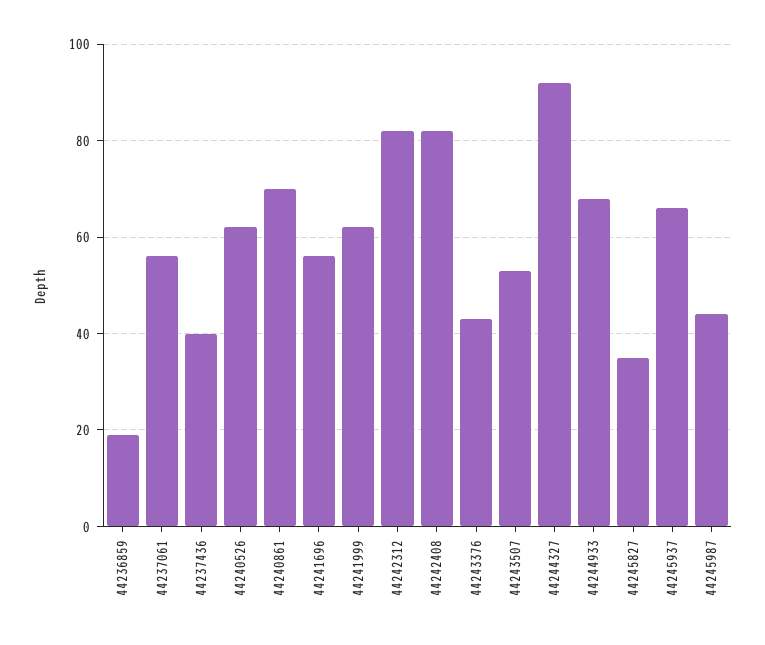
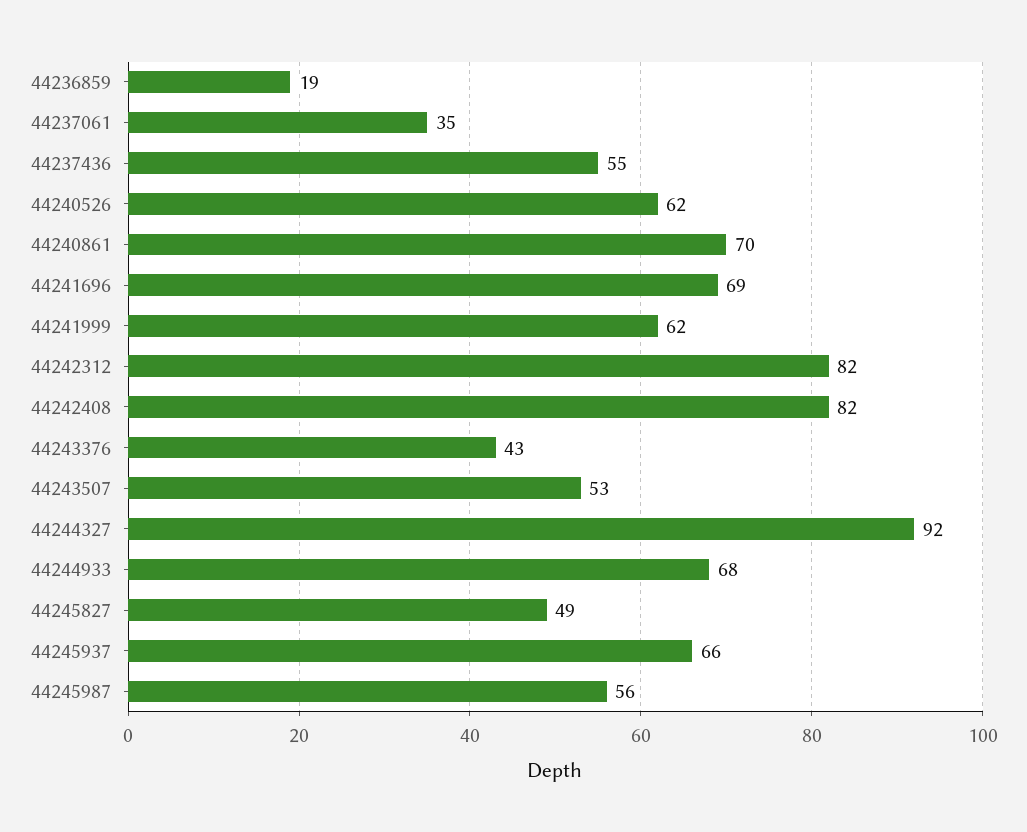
  {
    "44236859": 19,
-   "44237061": 55,
+   "44237061": 35,
-   "44237436": 40,
+   "44237436": 55,
    "44240526": 62,
    "44240861": 70,
-   "44241696": 55,
+   "44241696": 69,
    "44241999": 62,
    "44242312": 82,
    "44242408": 82,
    "44243376": 43,
    "44243507": 53,
    "44244327": 92,
    "44244933": 68,
-   "44245827": 35,
+   "44245827": 49,
    "44245937": 66,
-   "44245987": 45
+   "44245987": 56
  }

